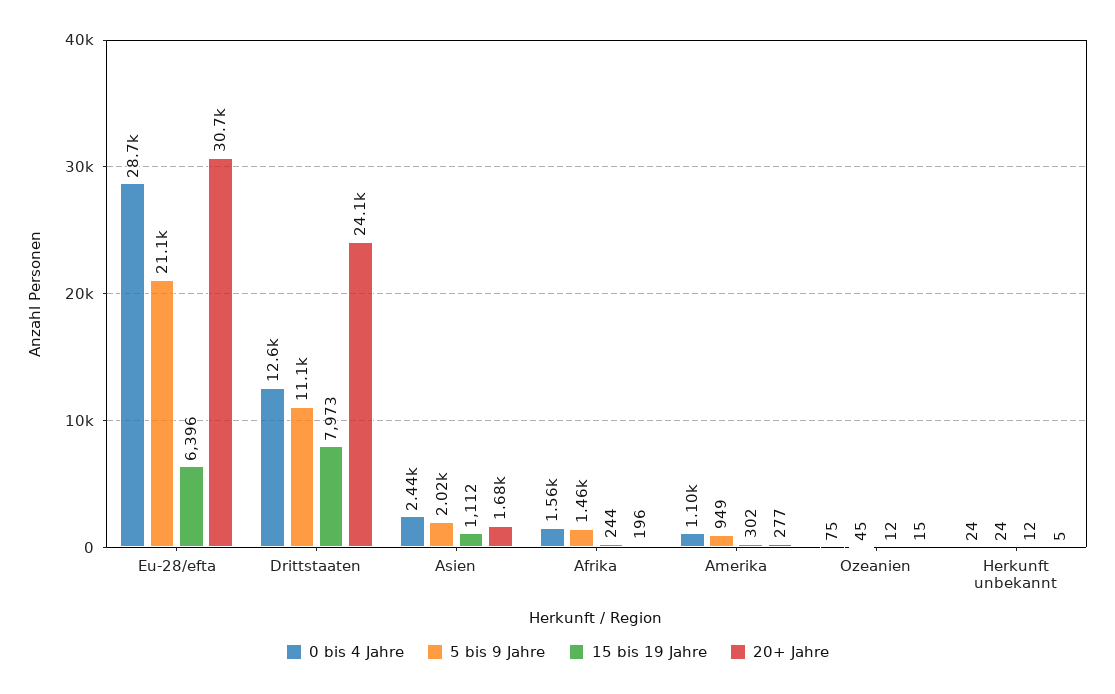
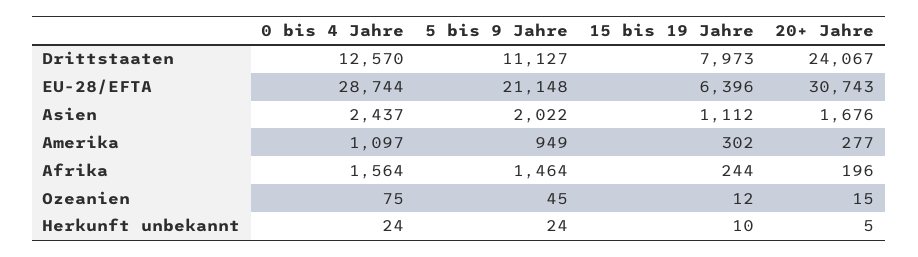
  {
    "0 bis 4 Jahre": {
      "Eu-28/efta": 28744,
      "Drittstaaten": 12570,
      "Asien": 2437,
      "Afrika": 1564,
      "Amerika": 1097,
      "Ozeanien": 75,
      "Herkunft unbekannt": 24
    },
    "5 bis 9 Jahre": {
      "Eu-28/efta": 21148,
      "Drittstaaten": 11127,
      "Asien": 2022,
      "Afrika": 1464,
      "Amerika": 949,
      "Ozeanien": 45,
      "Herkunft unbekannt": 24
    },
    "15 bis 19 Jahre": {
      "Eu-28/efta": 6396,
      "Drittstaaten": 7973,
      "Asien": 1112,
      "Afrika": 244,
      "Amerika": 302,
      "Ozeanien": 12,
-     "Herkunft unbekannt": 12
+     "Herkunft unbekannt": 10
    },
    "20+ Jahre": {
      "Eu-28/efta": 30743,
      "Drittstaaten": 24067,
      "Asien": 1676,
      "Afrika": 196,
      "Amerika": 277,
      "Ozeanien": 15,
      "Herkunft unbekannt": 5
    }
  }

